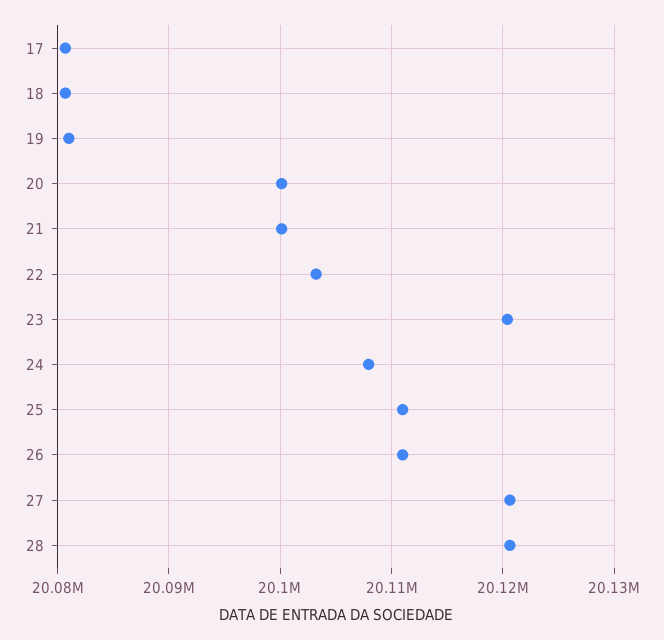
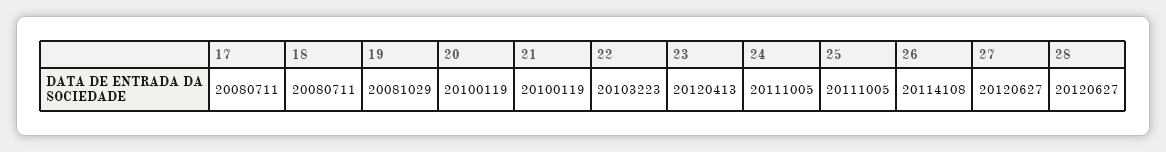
  {
    "17": 20080711,
    "18": 20080711,
    "19": 20081029,
    "20": 20100119,
    "21": 20100119,
    "22": 20103223,
    "23": 20120413,
-   "24": 20108000,
+   "24": 20111005,
    "25": 20111005,
-   "26": 20111000,
+   "26": 20114108,
    "27": 20120627,
    "28": 20120627
  }

